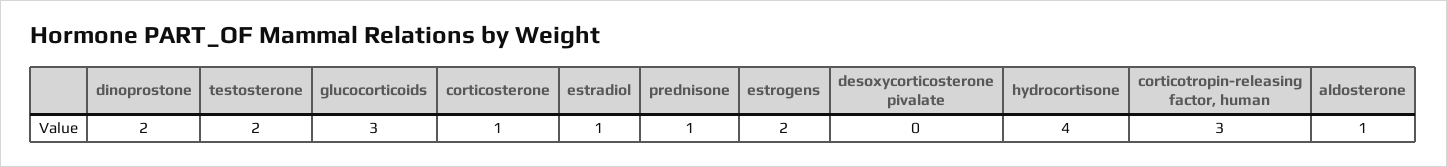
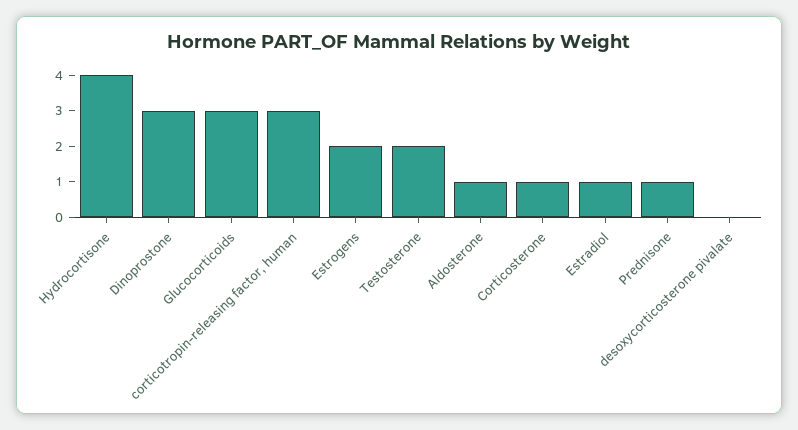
  {
-   "dinoprostone": 2,
+   "dinoprostone": 3,
    "testosterone": 2,
    "glucocorticoids": 3,
    "corticosterone": 1,
    "estradiol": 1,
    "prednisone": 1,
    "estrogens": 2,
    "desoxycorticosterone pivalate": 0,
    "hydrocortisone": 4,
    "corticotropin-releasing factor, human": 3,
    "aldosterone": 1
  }

